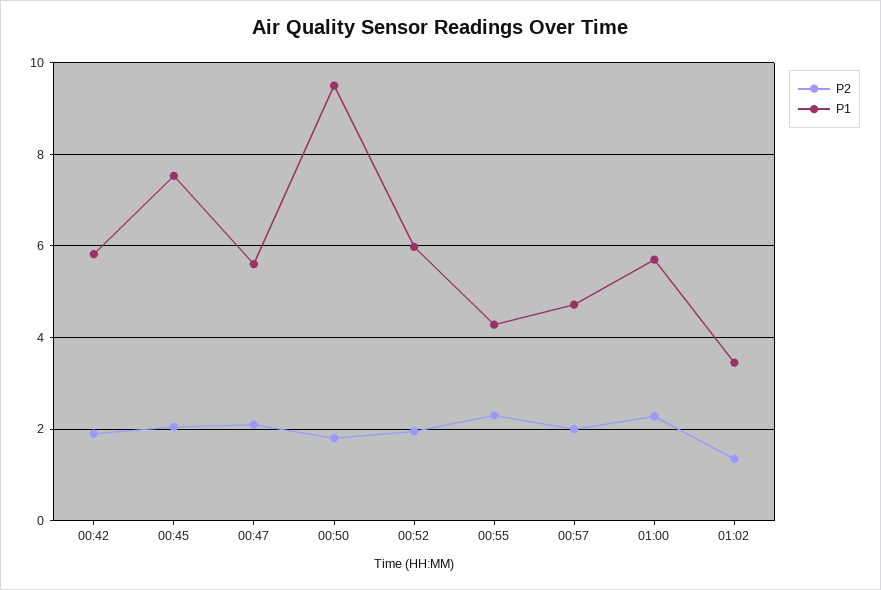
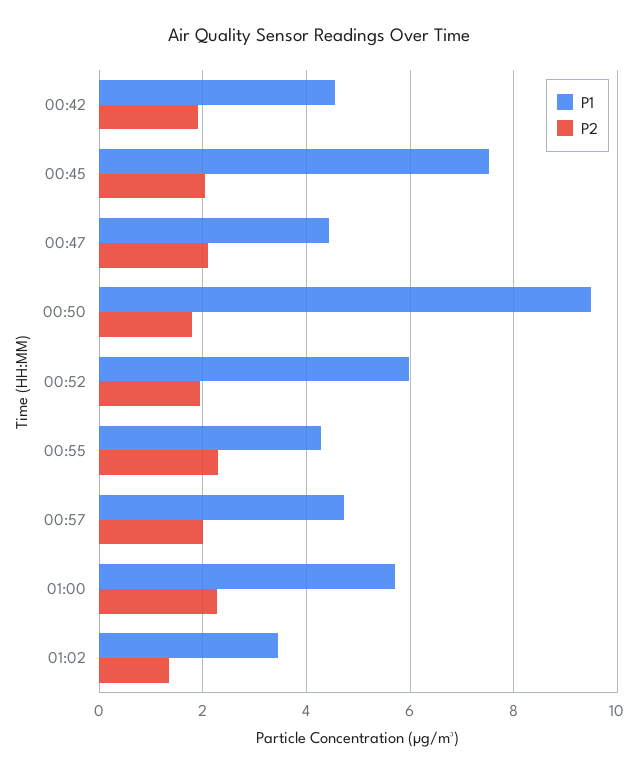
  {
    "P2": {
      "00:42": 2,
      "00:45": 2,
      "00:47": 2.2,
      "00:50": 1.8,
      "00:52": 2,
      "00:55": 2.4,
      "00:57": 2,
      "01:00": 2.2,
      "01:02": 1.4
    },
    "P1": {
-     "00:42": 5.8,
+     "00:42": 4.6,
      "00:45": 7.6,
-     "00:47": 5.6,
+     "00:47": 4.4,
      "00:50": 9.6,
      "00:52": 6,
      "00:55": 4.2,
      "00:57": 4.8,
      "01:00": 5.8,
      "01:02": 3.4
    }
  }

